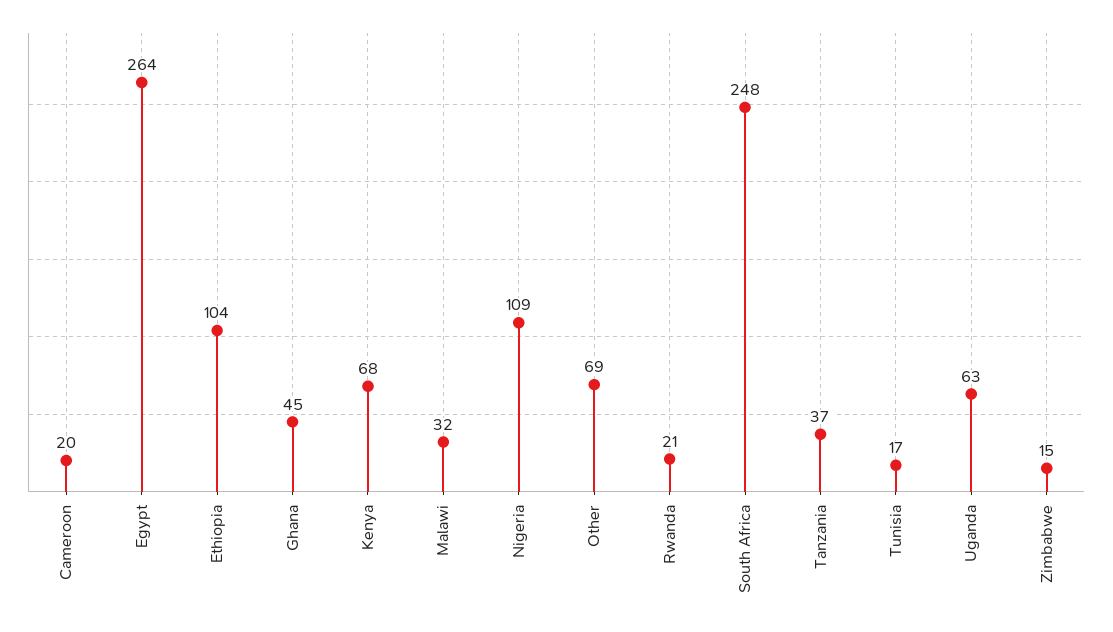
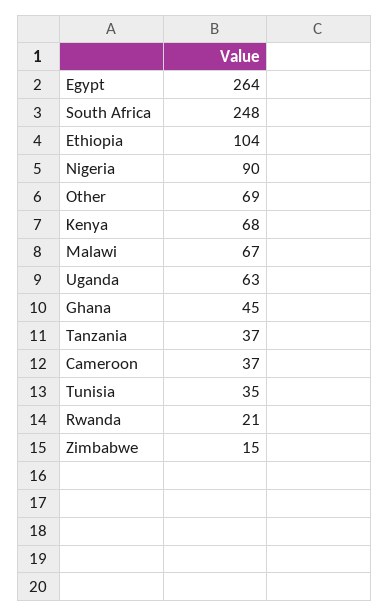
  {
-   "Cameroon": 20,
+   "Cameroon": 37,
    "Egypt": 264,
    "Ethiopia": 104,
    "Ghana": 45,
    "Kenya": 68,
-   "Malawi": 32,
+   "Malawi": 67,
-   "Nigeria": 109,
+   "Nigeria": 90,
    "Other": 69,
    "Rwanda": 21,
    "South Africa": 248,
    "Tanzania": 37,
-   "Tunisia": 17,
+   "Tunisia": 35,
    "Uganda": 63,
    "Zimbabwe": 15
  }

